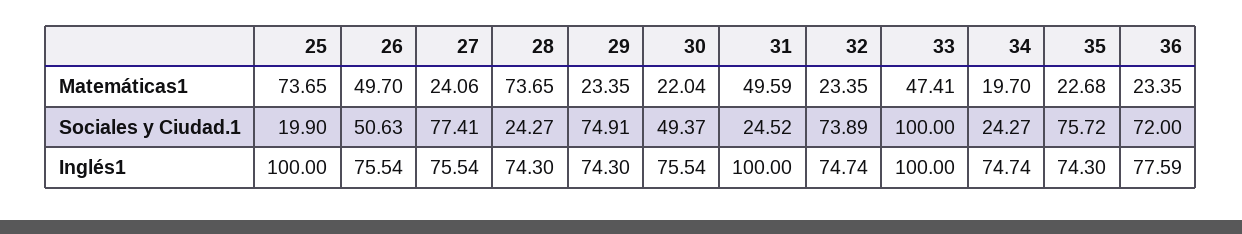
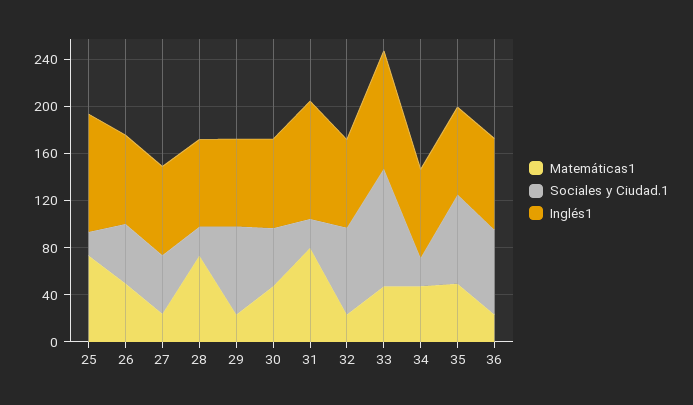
  {
    "Matemáticas1": {
      "25": 73.65,
      "26": 49.7,
      "27": 24.06,
      "28": 73.65,
      "29": 23.35,
-     "30": 22.04,
+     "30": 50,
-     "31": 49.59,
+     "31": 80,
      "32": 23.35,
      "33": 47.41,
-     "34": 19.7,
+     "34": 50,
-     "35": 22.68,
+     "35": 50,
      "36": 23.35
    },
    "Sociales y Ciudad.1": {
      "25": 19.9,
      "26": 50.63,
-     "27": 77.41,
+     "27": 50,
      "28": 24.27,
      "29": 74.91,
      "30": 49.37,
      "31": 24.52,
      "32": 73.89,
      "33": 100,
      "34": 24.27,
      "35": 75.72,
      "36": 72
    },
    "Inglés1": {
      "25": 100,
      "26": 75.54,
      "27": 75.54,
      "28": 74.3,
      "29": 74.3,
      "30": 75.54,
      "31": 100,
      "32": 74.74,
      "33": 100,
      "34": 74.74,
      "35": 74.3,
      "36": 77.59
    }
  }

